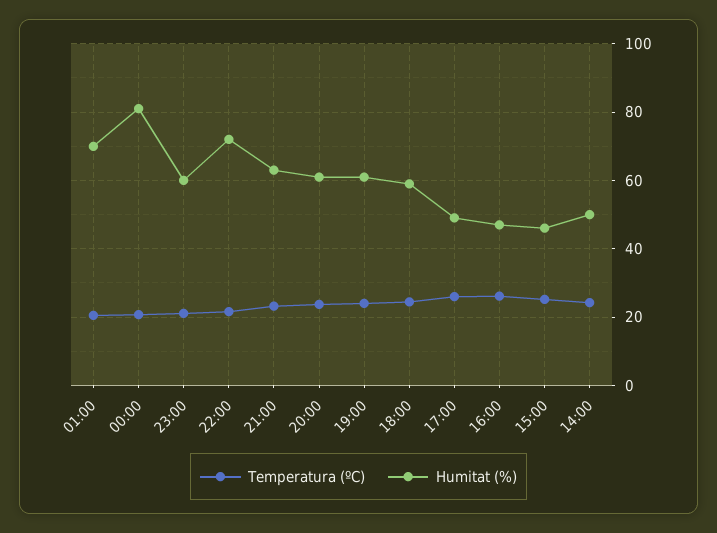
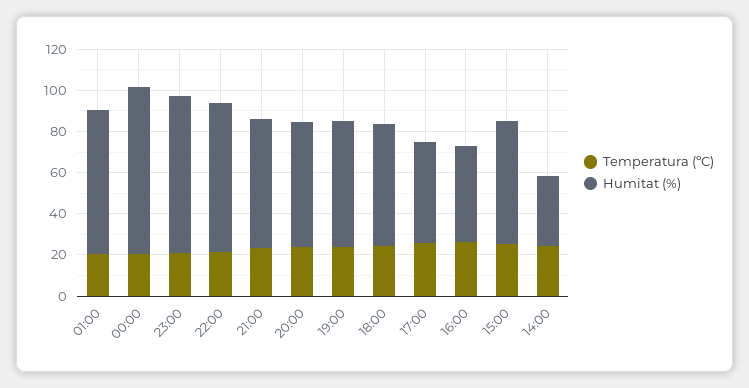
  {
    "Temperatura (ºC)": {
      "01:00": 20,
      "00:00": 20,
      "23:00": 22,
      "22:00": 22,
      "21:00": 24,
      "20:00": 24,
      "19:00": 24,
      "18:00": 24,
      "17:00": 26,
      "16:00": 26,
      "15:00": 26,
      "14:00": 24
    },
    "Humitat (%)": {
      "01:00": 70,
      "00:00": 82,
-     "23:00": 60,
+     "23:00": 75,
      "22:00": 72,
      "21:00": 64,
      "20:00": 62,
      "19:00": 62,
      "18:00": 60,
      "17:00": 50,
      "16:00": 48,
-     "15:00": 46,
+     "15:00": 60,
-     "14:00": 50
+     "14:00": 35
    }
  }

